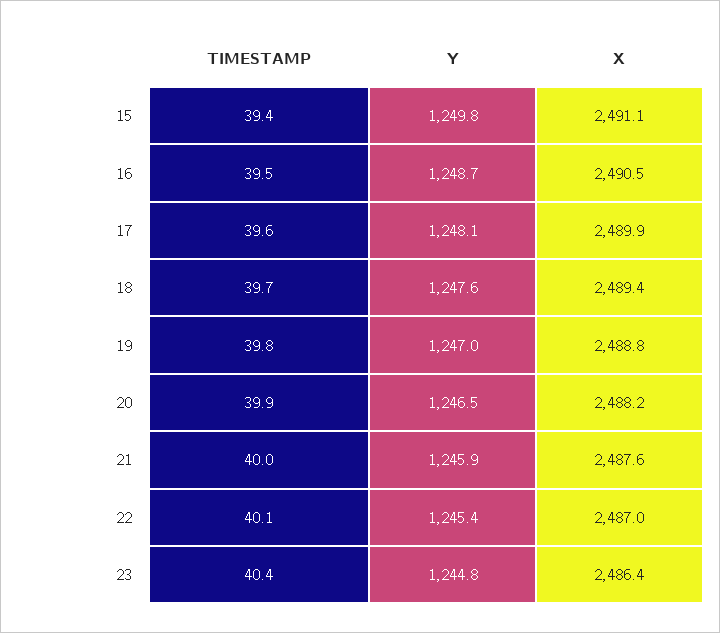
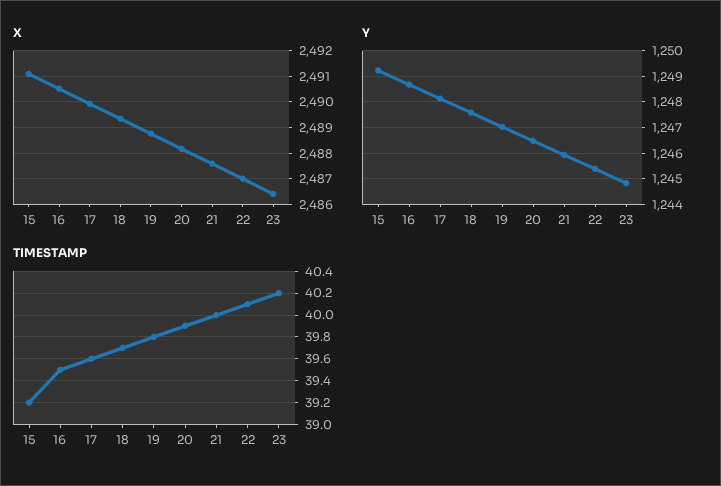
  {
    "TIMESTAMP": {
-     "15": 39.4,
+     "15": 39.2,
      "16": 39.5,
      "17": 39.6,
      "18": 39.7,
      "19": 39.8,
      "20": 39.9,
      "21": 40,
      "22": 40.1,
-     "23": 40.4
+     "23": 40.2
    },
    "Y": {
-     "15": 1249.8,
+     "15": 1249.25,
      "16": 1248.7,
      "17": 1248.1,
      "18": 1247.6,
      "19": 1247,
      "20": 1246.5,
      "21": 1245.9,
      "22": 1245.4,
      "23": 1244.8
    },
    "X": {
      "15": 2491.1,
      "16": 2490.5,
      "17": 2489.9,
      "18": 2489.4,
      "19": 2488.8,
      "20": 2488.2,
      "21": 2487.6,
      "22": 2487,
      "23": 2486.4
    }
  }

